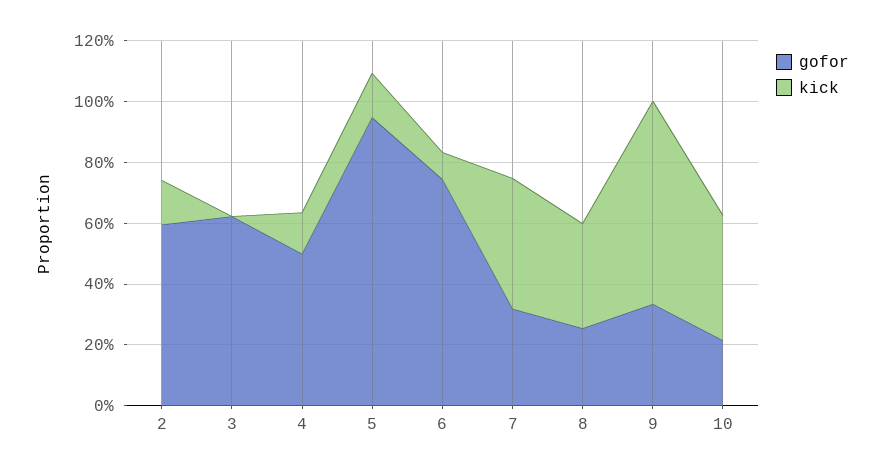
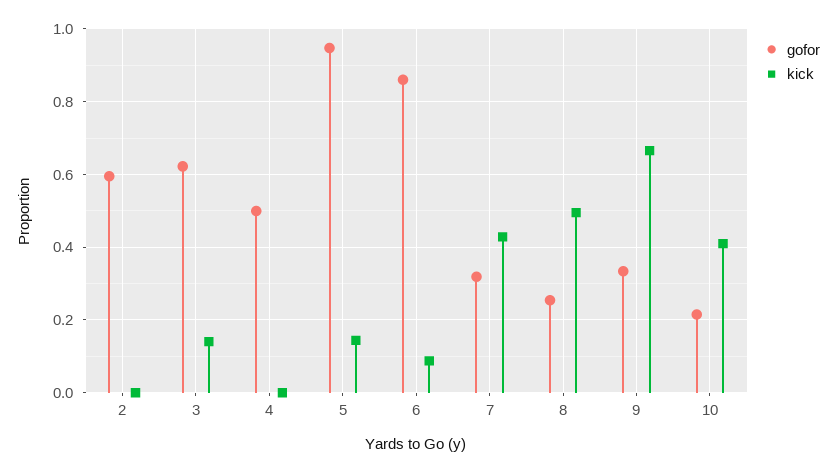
  {
    "gofor": {
      "2": 0.6,
      "3": 0.62,
      "4": 0.5,
      "5": 0.94,
-     "6": 0.75,
+     "6": 0.86,
      "7": 0.32,
      "8": 0.26,
      "9": 0.34,
      "10": 0.22
    },
    "kick": {
-     "2": 0.15,
+     "2": 0,
-     "3": 0,
+     "3": 0.14,
-     "4": 0.15,
+     "4": 0,
      "5": 0.14,
      "6": 0.08,
      "7": 0.42,
-     "8": 0.35,
+     "8": 0.5,
      "9": 0.66,
      "10": 0.42
    }
  }

